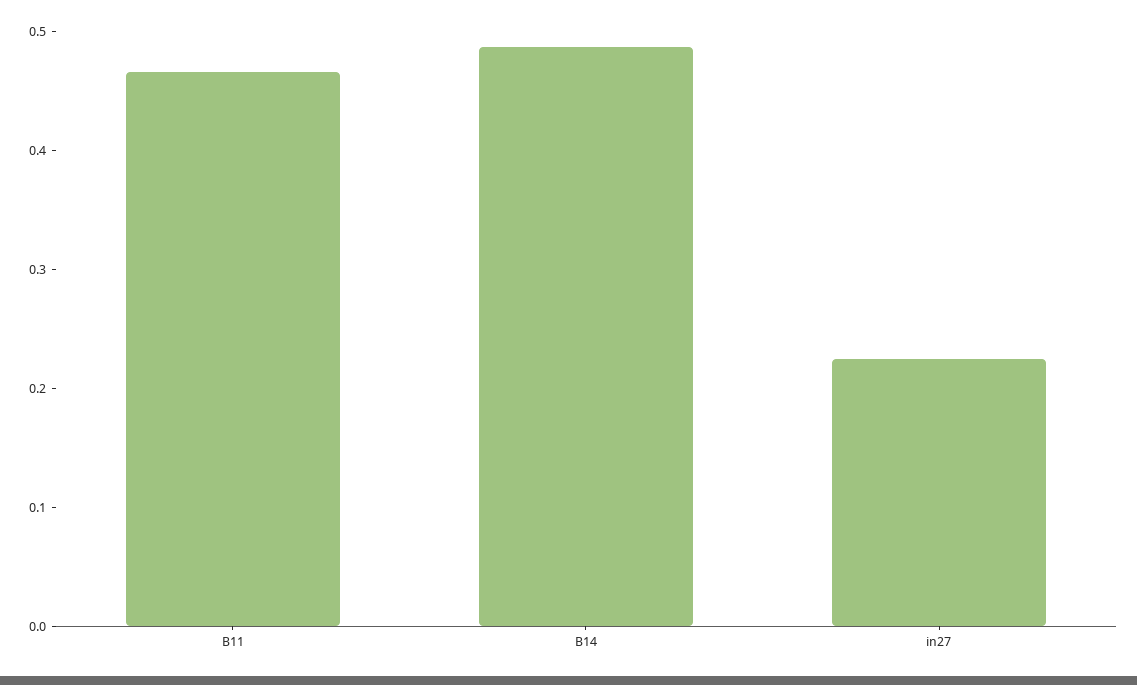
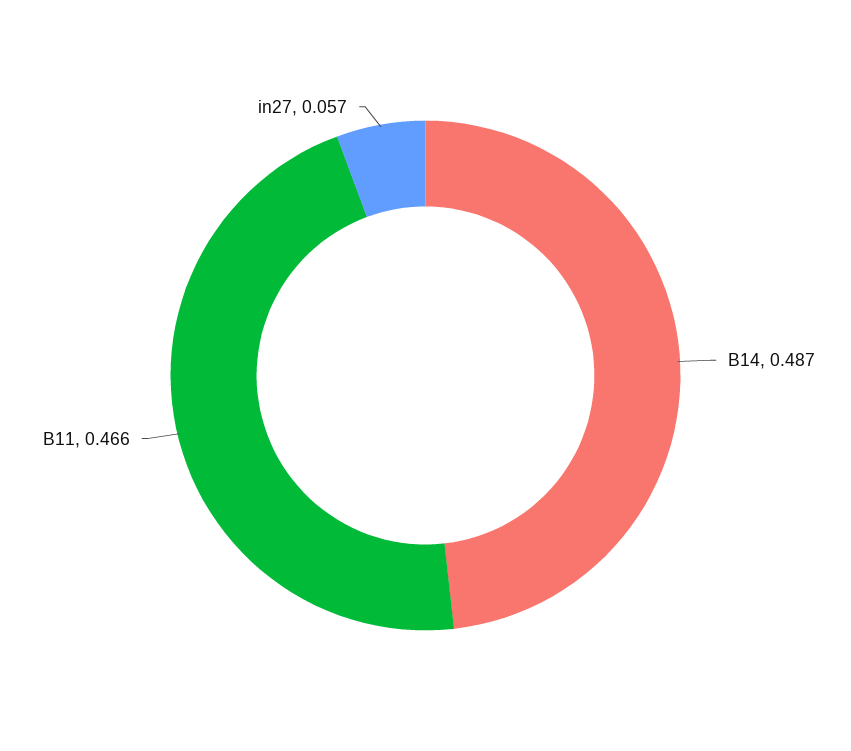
  {
    "B11": 0.466,
    "B14": 0.487,
-   "in27": 0.22
+   "in27": 0.057
  }

